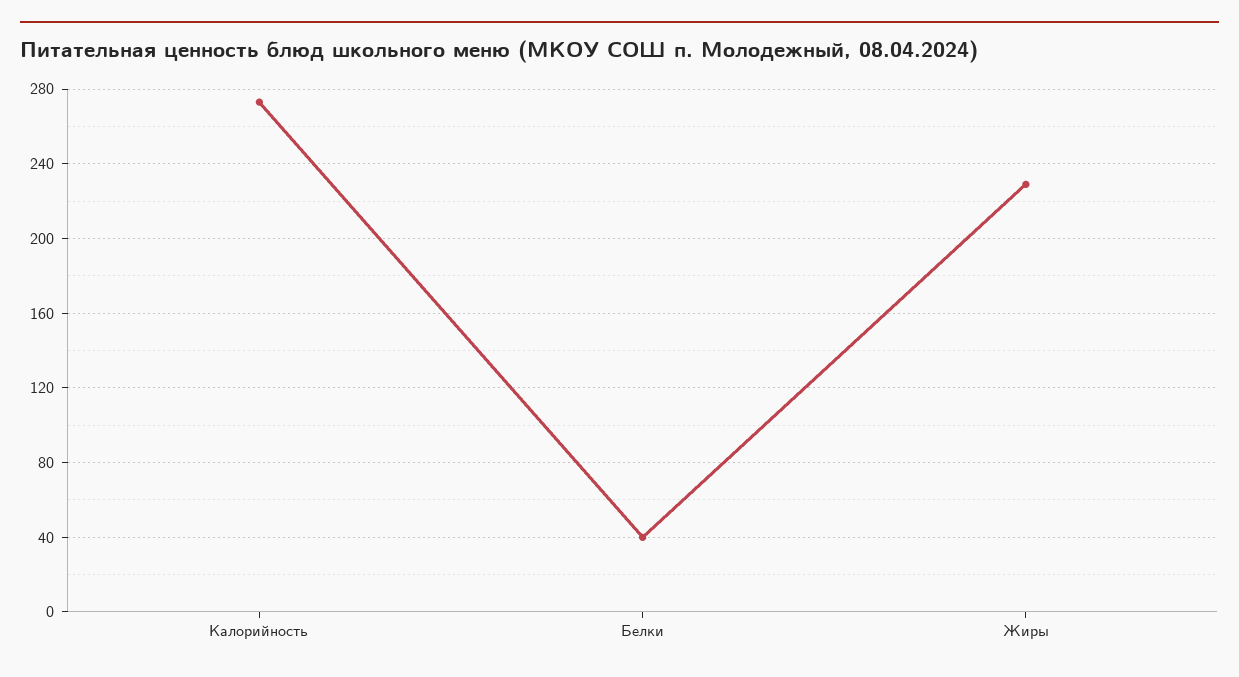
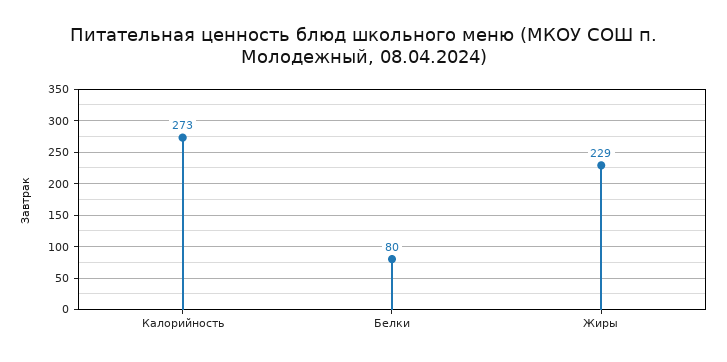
  {
    "Калорийность": 273,
-   "Белки": 40,
+   "Белки": 80,
    "Жиры": 229
  }

